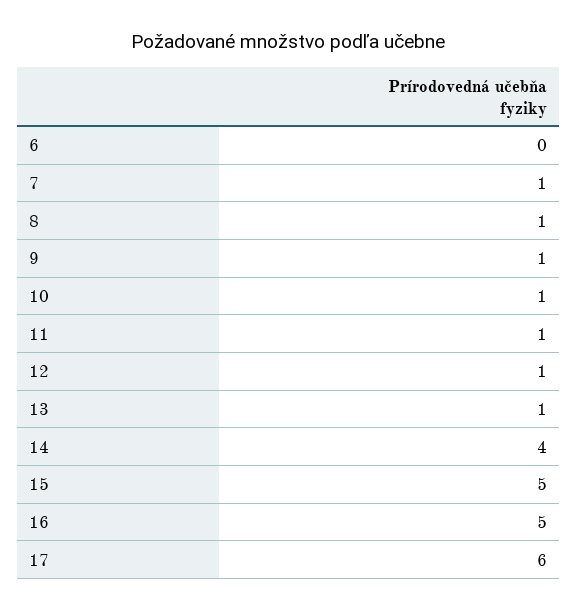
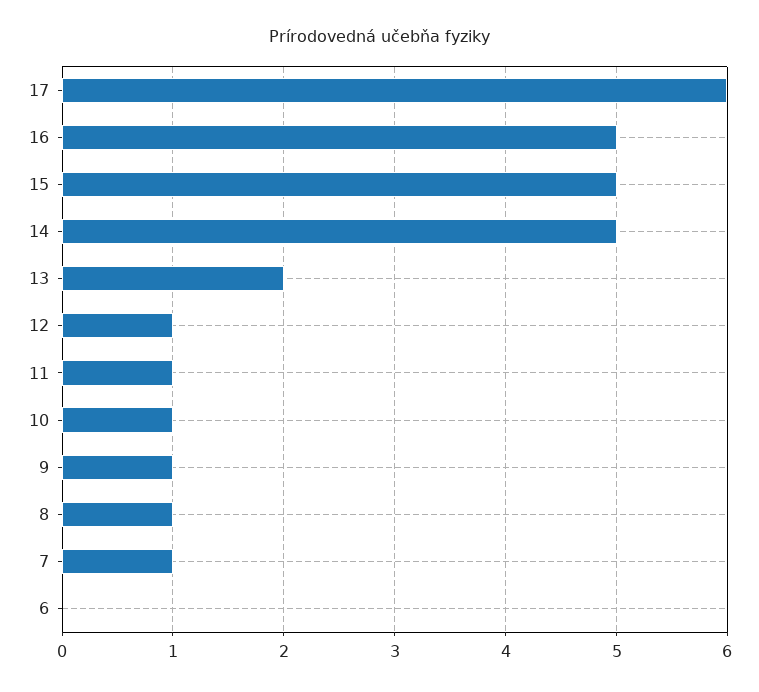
  {
    "6": 0,
    "7": 1,
    "8": 1,
    "9": 1,
    "10": 1,
    "11": 1,
    "12": 1,
-   "13": 1,
+   "13": 2,
-   "14": 4,
+   "14": 5,
    "15": 5,
    "16": 5,
    "17": 6
  }

